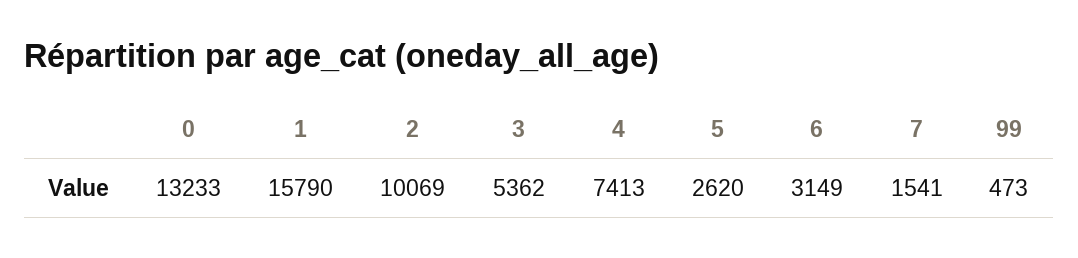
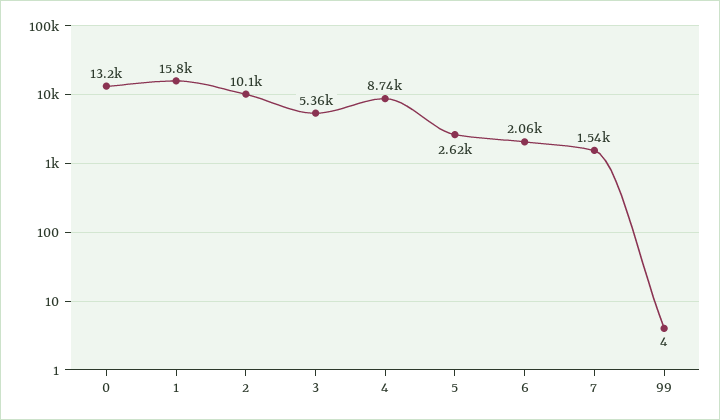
  {
    "0": 13233,
    "1": 15790,
    "2": 10069,
    "3": 5362,
-   "4": 7413,
+   "4": 8740,
    "5": 2620,
-   "6": 3149,
+   "6": 2060,
    "7": 1541,
-   "99": 473
+   "99": 4
  }

